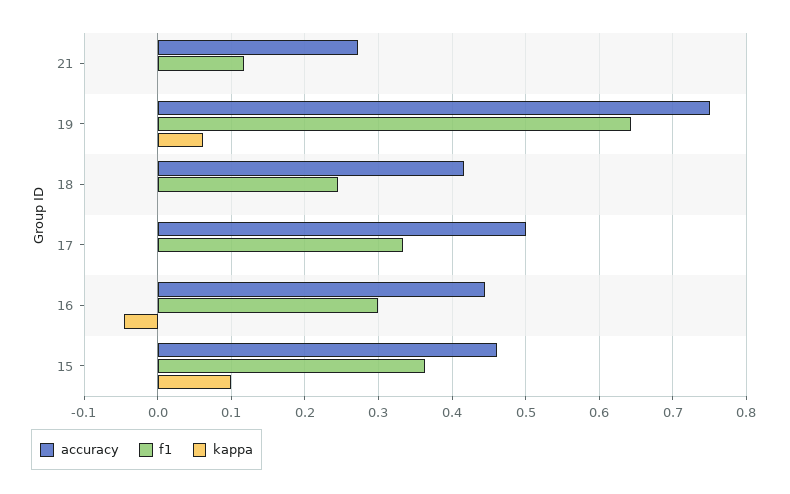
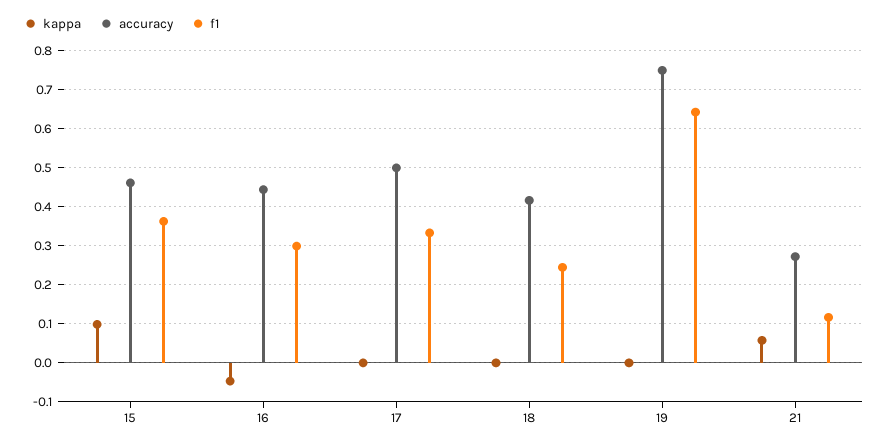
  {
    "accuracy": {
      "21": 0.27,
      "19": 0.75,
      "18": 0.42,
      "17": 0.5,
      "16": 0.44,
      "15": 0.46
    },
    "f1": {
      "21": 0.12,
      "19": 0.64,
      "18": 0.25,
      "17": 0.33,
      "16": 0.3,
      "15": 0.36
    },
    "kappa": {
-     "21": 0,
+     "21": 0.06,
-     "19": 0.06,
+     "19": 0,
      "18": 0,
      "17": 0,
      "16": -0.05,
      "15": 0.1
    }
  }

